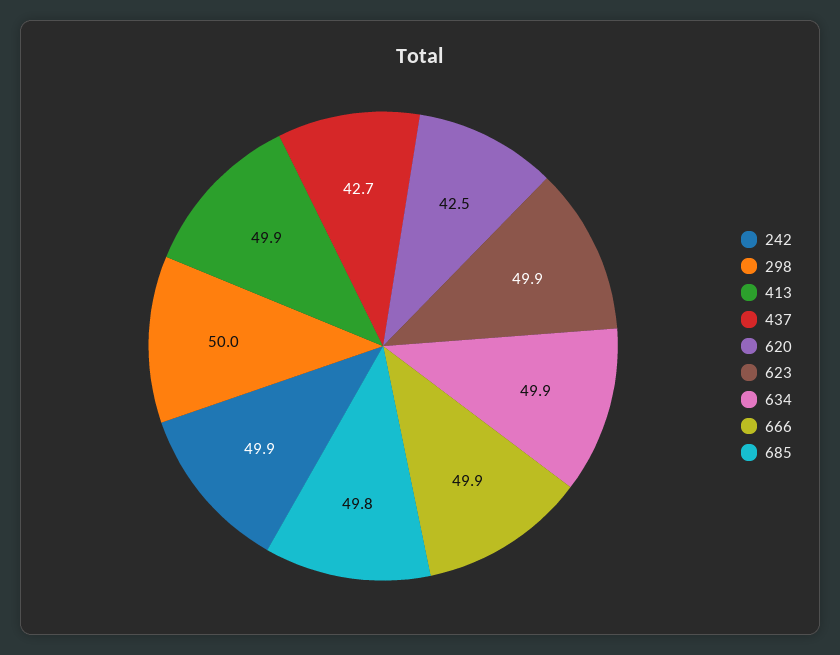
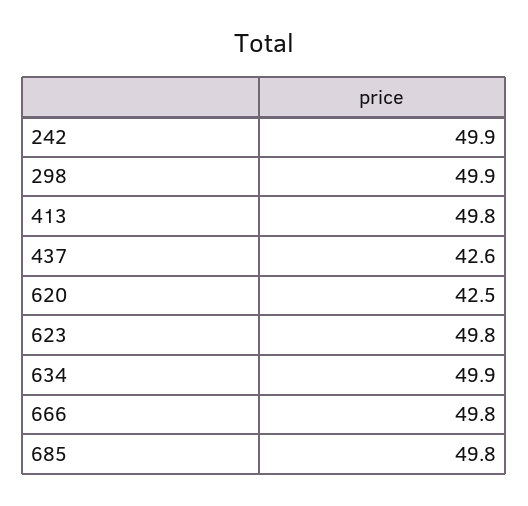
  {
    "242": 49.9,
-   "298": 50,
+   "298": 49.9,
-   "413": 49.9,
+   "413": 49.8,
-   "437": 42.7,
+   "437": 42.6,
    "620": 42.5,
-   "623": 49.9,
+   "623": 49.8,
    "634": 49.9,
-   "666": 49.9,
+   "666": 49.8,
    "685": 49.8
  }

